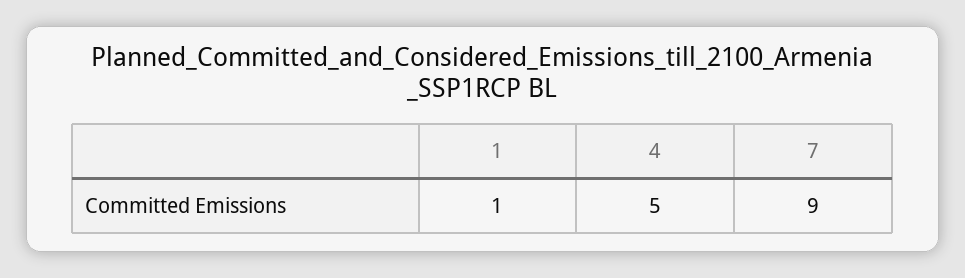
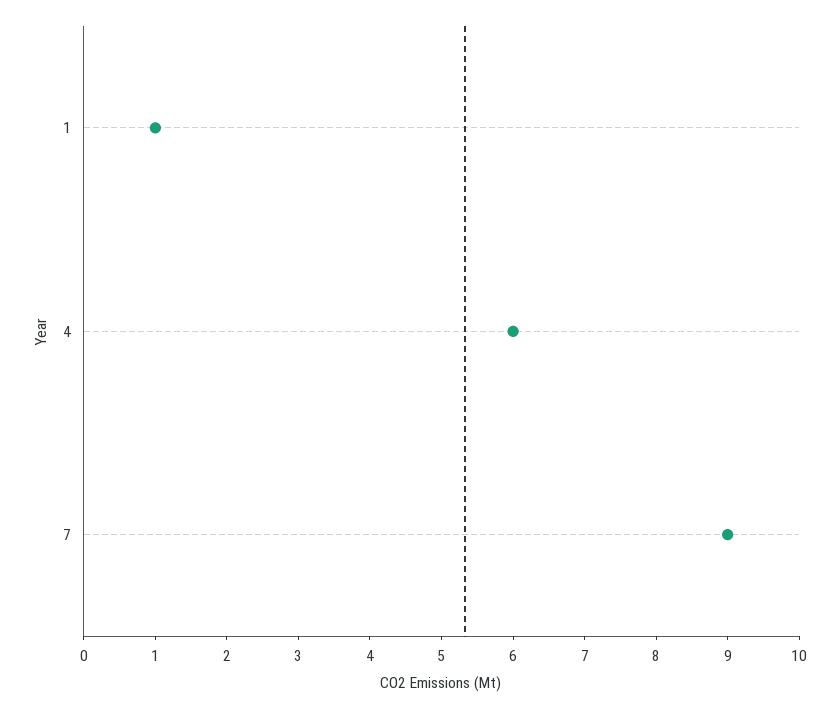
  {
    "1": 1,
-   "4": 5,
+   "4": 6,
    "7": 9
  }

